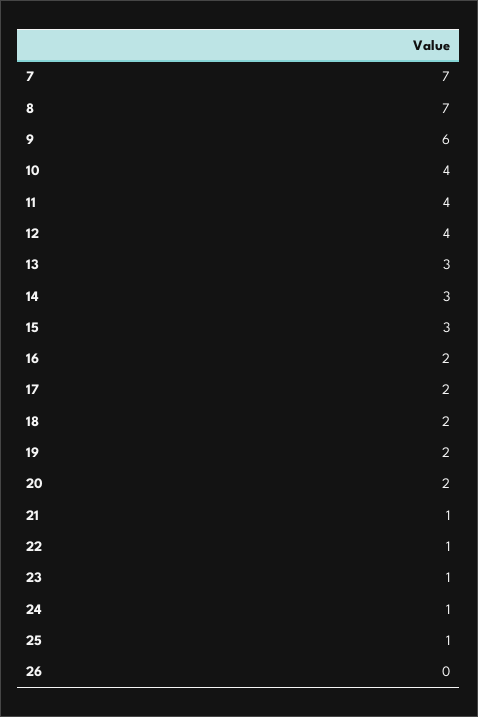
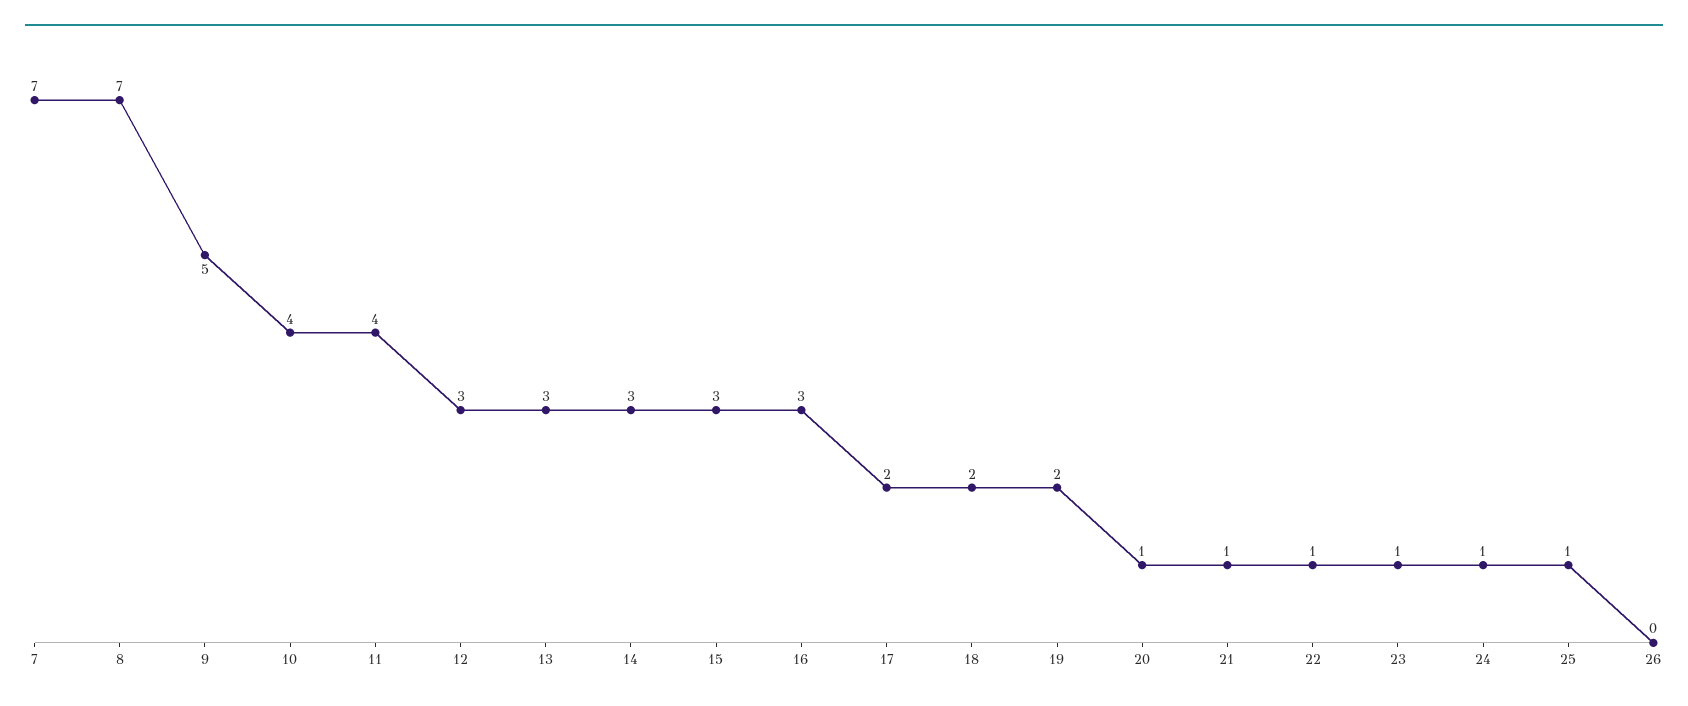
  {
    "7": 7,
    "8": 7,
-   "9": 6,
+   "9": 5,
    "10": 4,
    "11": 4,
-   "12": 4,
+   "12": 3,
    "13": 3,
    "14": 3,
    "15": 3,
-   "16": 2,
+   "16": 3,
    "17": 2,
    "18": 2,
    "19": 2,
-   "20": 2,
+   "20": 1,
    "21": 1,
    "22": 1,
    "23": 1,
    "24": 1,
    "25": 1,
    "26": 0
  }

